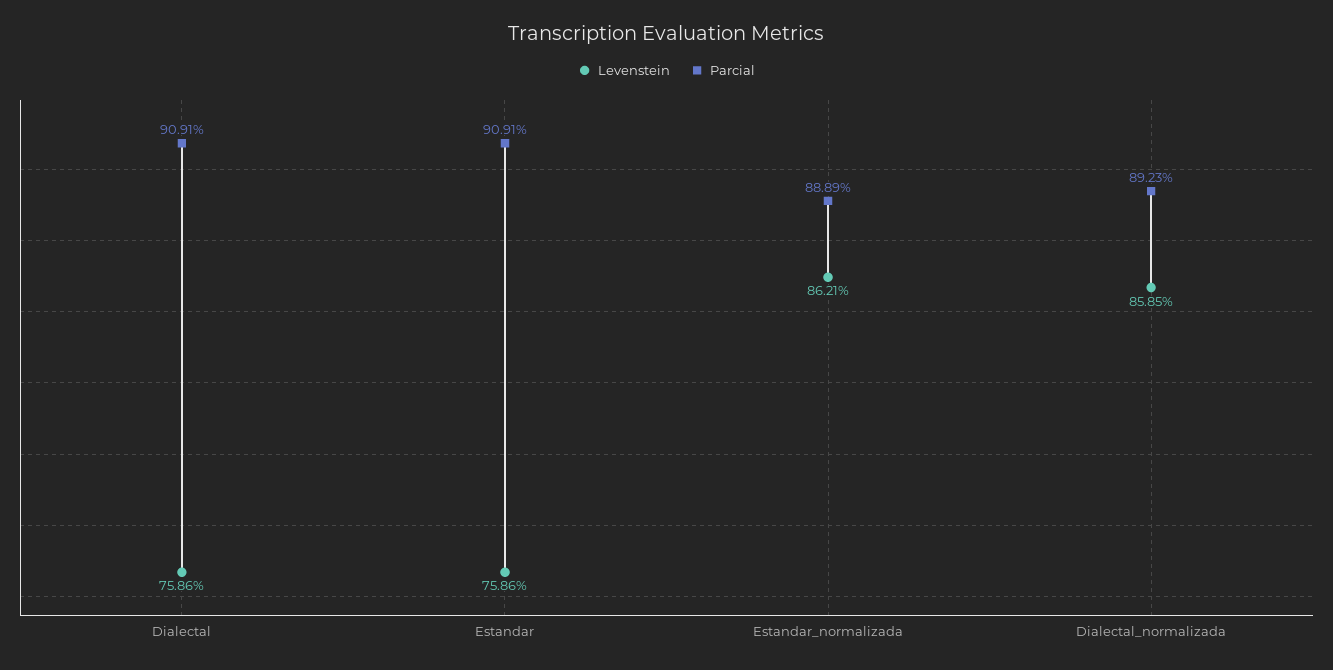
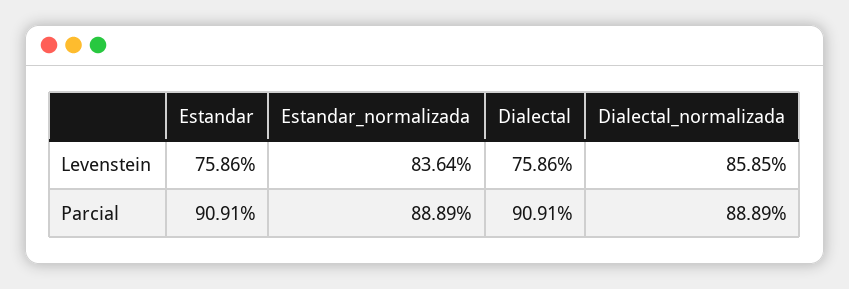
  {
    "Levenstein": {
      "Dialectal": 75.86,
      "Estandar": 75.86,
-     "Estandar_normalizada": 86.21,
+     "Estandar_normalizada": 83.64,
      "Dialectal_normalizada": 85.85
    },
    "Parcial": {
      "Dialectal": 90.91,
      "Estandar": 90.91,
      "Estandar_normalizada": 88.89,
-     "Dialectal_normalizada": 89.23
+     "Dialectal_normalizada": 88.89
    }
  }

